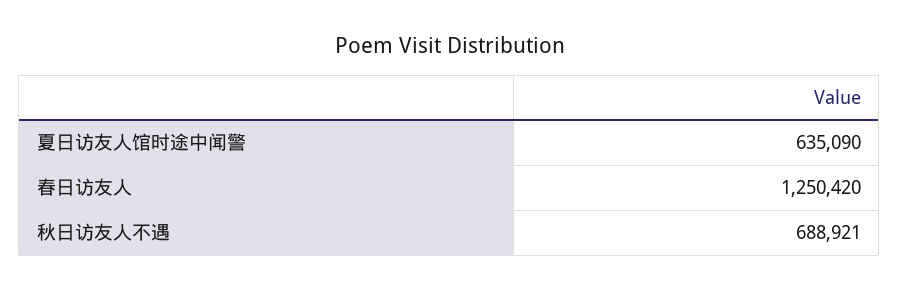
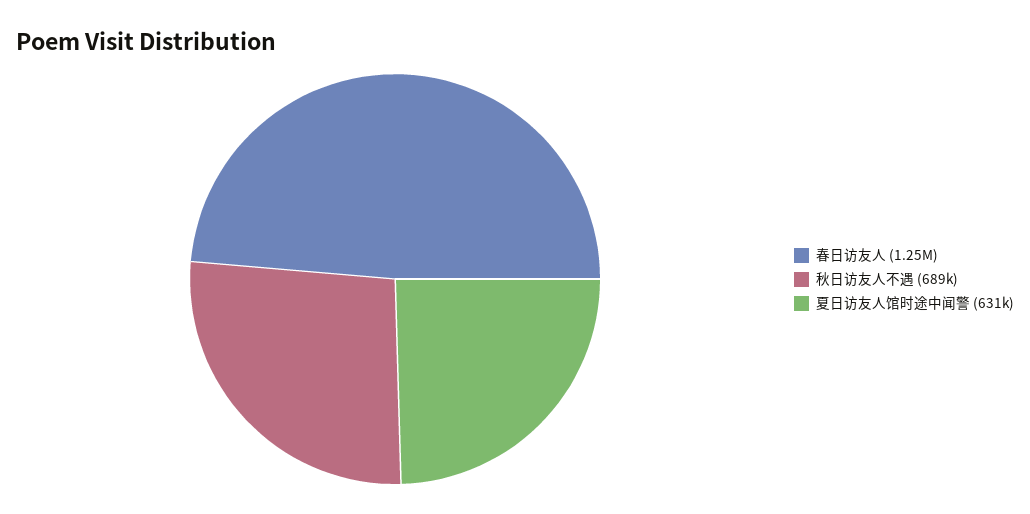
  {
-   "夏日访友人馆时途中闻警": 635090,
+   "夏日访友人馆时途中闻警": 631000,
    "春日访友人": 1250420,
    "秋日访友人不遇": 688921
  }

